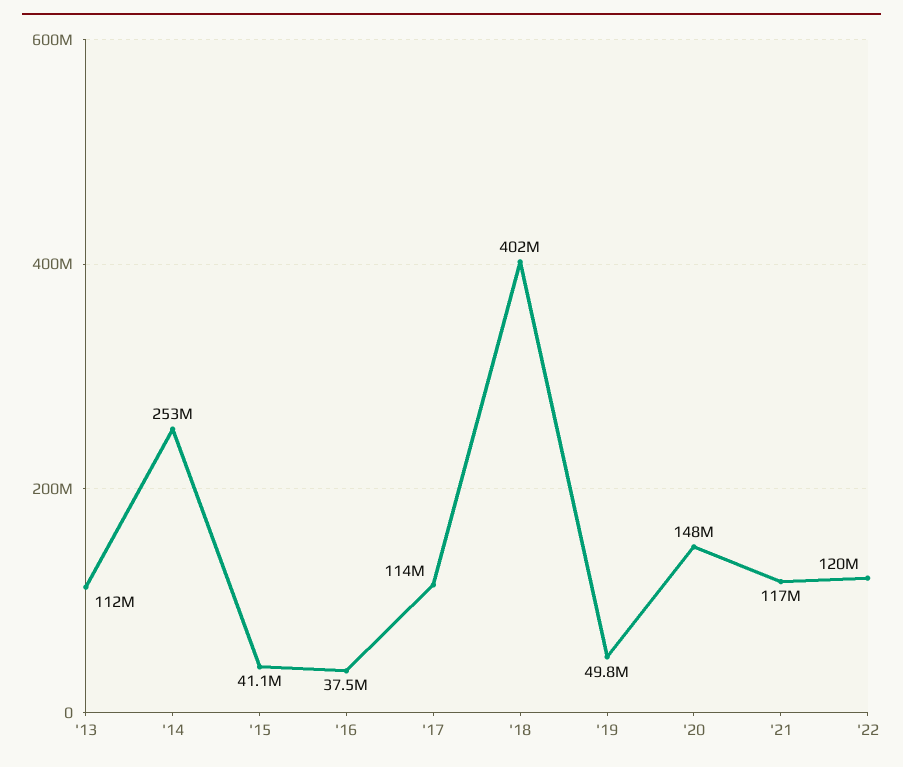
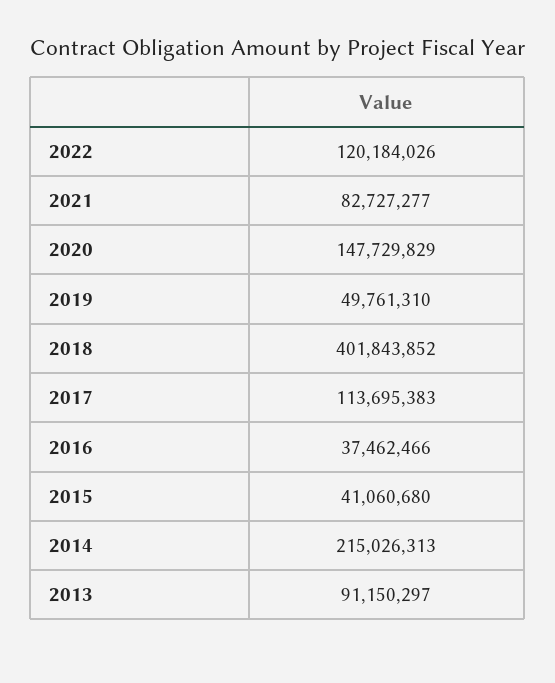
  {
-   "'13": 112000000,
+   "'13": 91150297,
-   "'14": 253000000,
+   "'14": 215026313,
    "'15": 41060680,
    "'16": 37462466,
    "'17": 113695383,
    "'18": 401843852,
    "'19": 49761310,
    "'20": 147729829,
-   "'21": 117000000,
+   "'21": 82727277,
    "'22": 120184026
  }

